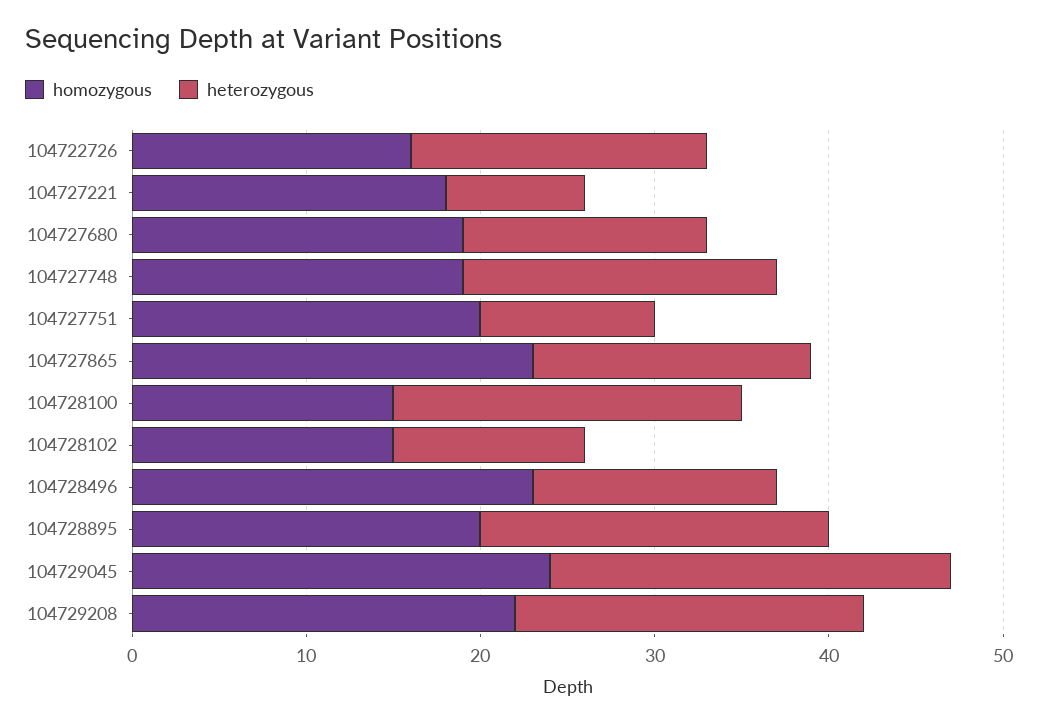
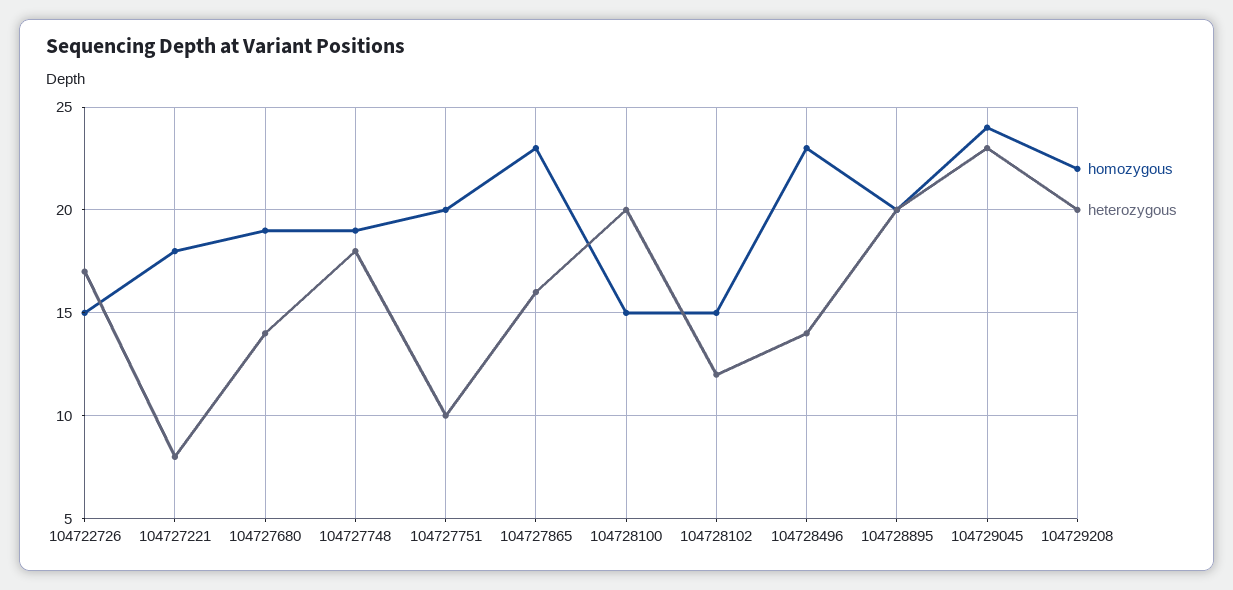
  {
    "homozygous": {
-     "104722726": 16,
+     "104722726": 15,
      "104727221": 18,
      "104727680": 19,
      "104727748": 19,
      "104727751": 20,
      "104727865": 23,
      "104728100": 15,
      "104728102": 15,
      "104728496": 23,
      "104728895": 20,
      "104729045": 24,
      "104729208": 22
    },
    "heterozygous": {
      "104722726": 17,
      "104727221": 8,
      "104727680": 14,
      "104727748": 18,
      "104727751": 10,
      "104727865": 16,
      "104728100": 20,
-     "104728102": 11,
+     "104728102": 12,
      "104728496": 14,
      "104728895": 20,
      "104729045": 23,
      "104729208": 20
    }
  }

